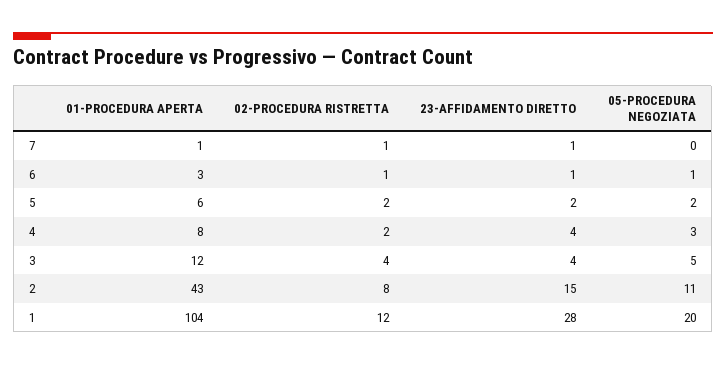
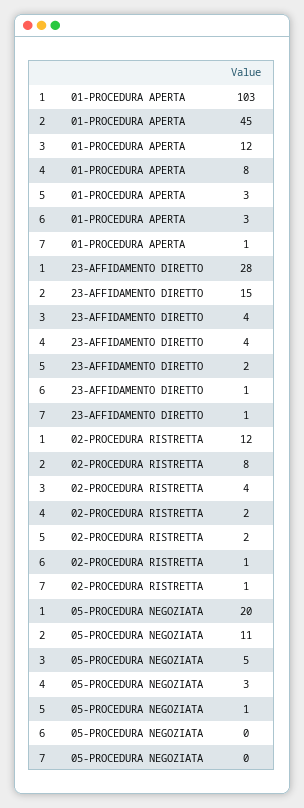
  {
    "01-PROCEDURA APERTA": {
      "7": 1,
      "6": 3,
-     "5": 6,
+     "5": 3,
      "4": 8,
      "3": 12,
-     "2": 43,
+     "2": 45,
-     "1": 104
+     "1": 103
    },
    "02-PROCEDURA RISTRETTA": {
      "7": 1,
      "6": 1,
      "5": 2,
      "4": 2,
      "3": 4,
      "2": 8,
      "1": 12
    },
    "23-AFFIDAMENTO DIRETTO": {
      "7": 1,
      "6": 1,
      "5": 2,
      "4": 4,
      "3": 4,
      "2": 15,
      "1": 28
    },
    "05-PROCEDURA NEGOZIATA": {
      "7": 0,
-     "6": 1,
+     "6": 0,
-     "5": 2,
+     "5": 1,
      "4": 3,
      "3": 5,
      "2": 11,
      "1": 20
    }
  }

